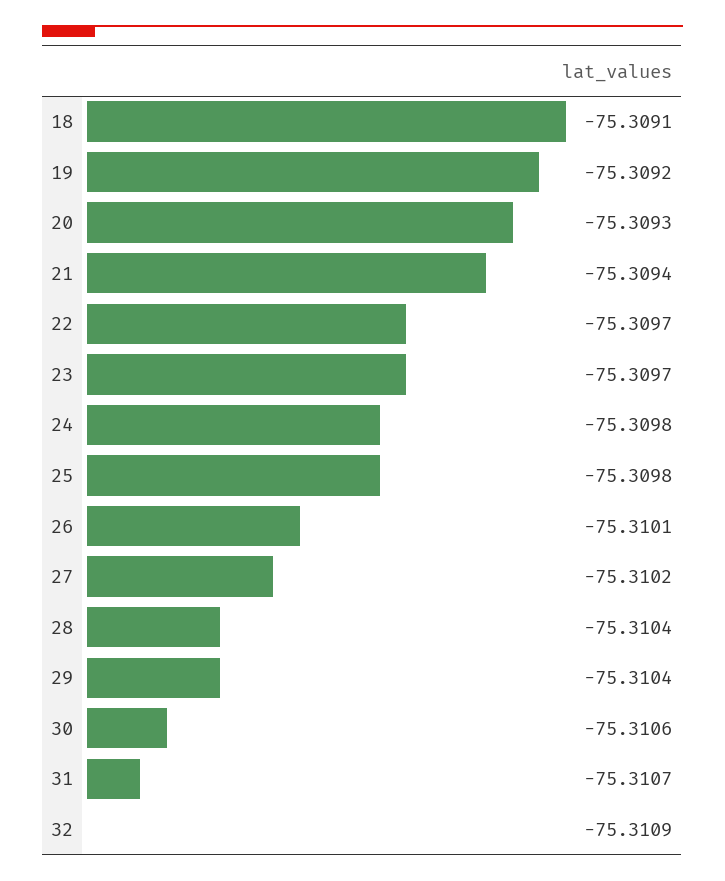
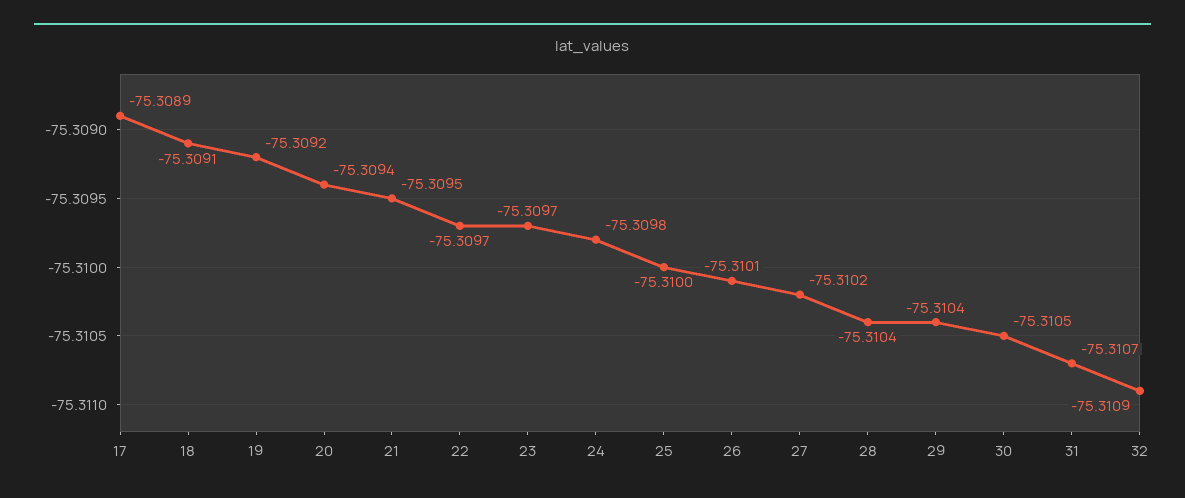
  {
    "18": -75.3091,
    "19": -75.3092,
-   "20": -75.3093,
+   "20": -75.3094,
-   "21": -75.3094,
+   "21": -75.3095,
    "22": -75.3097,
    "23": -75.3097,
    "24": -75.3098,
-   "25": -75.3098,
+   "25": -75.31,
    "26": -75.3101,
    "27": -75.3102,
    "28": -75.3104,
    "29": -75.3104,
-   "30": -75.3106,
+   "30": -75.3105,
    "31": -75.3107,
-   "32": -75.3109
+   "32": -75.3109,
+   "17": -75.3089
  }

